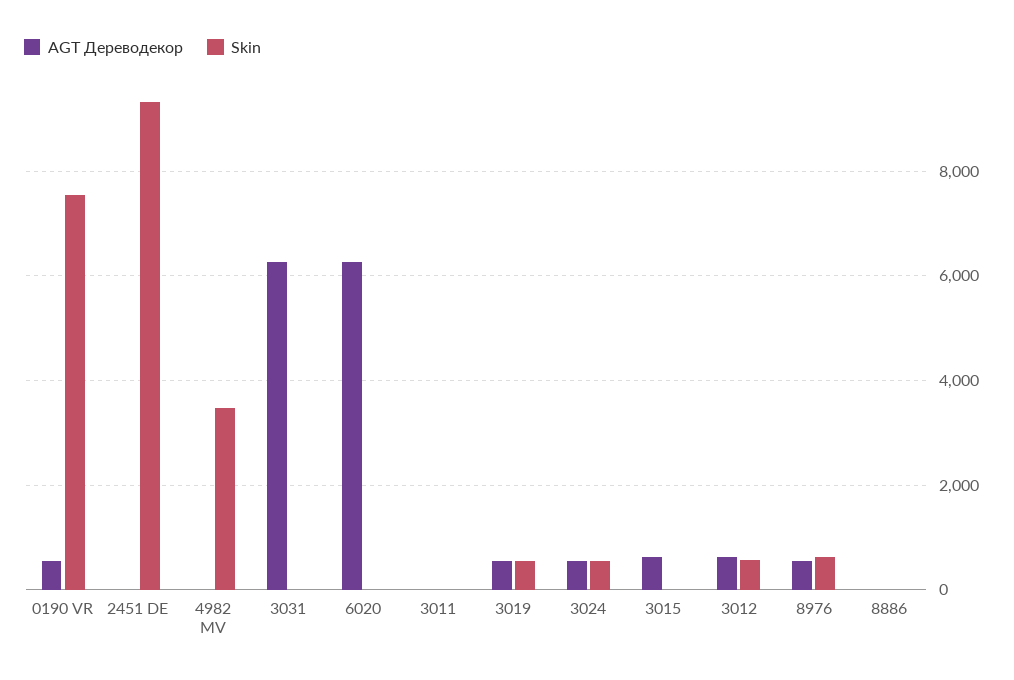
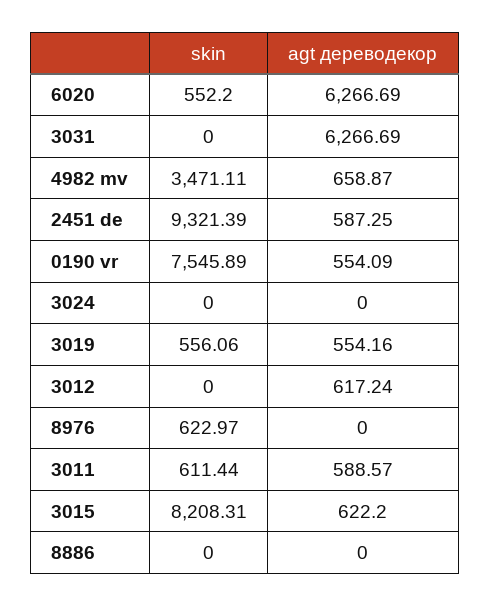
  {
    "AGT Дереводекор": {
      "0190 VR": 554.09,
-     "2451 DE": 0,
+     "2451 DE": 587.25,
-     "4982 MV": 0,
+     "4982 MV": 658.87,
      "3031": 6266.69,
      "6020": 6266.69,
-     "3011": 0,
+     "3011": 588.57,
      "3019": 554.16,
-     "3024": 600,
+     "3024": 0,
      "3015": 622.2,
      "3012": 617.24,
-     "8976": 600,
+     "8976": 0,
      "8886": 0
    },
    "Skin": {
      "0190 VR": 7545.89,
      "2451 DE": 9321.39,
      "4982 MV": 3471.11,
      "3031": 0,
-     "6020": 0,
+     "6020": 552.2,
-     "3011": 0,
+     "3011": 611.44,
      "3019": 556.06,
-     "3024": 600,
+     "3024": 0,
-     "3015": 0,
+     "3015": 8208.31,
-     "3012": 600,
+     "3012": 0,
      "8976": 622.97,
      "8886": 0
    }
  }

